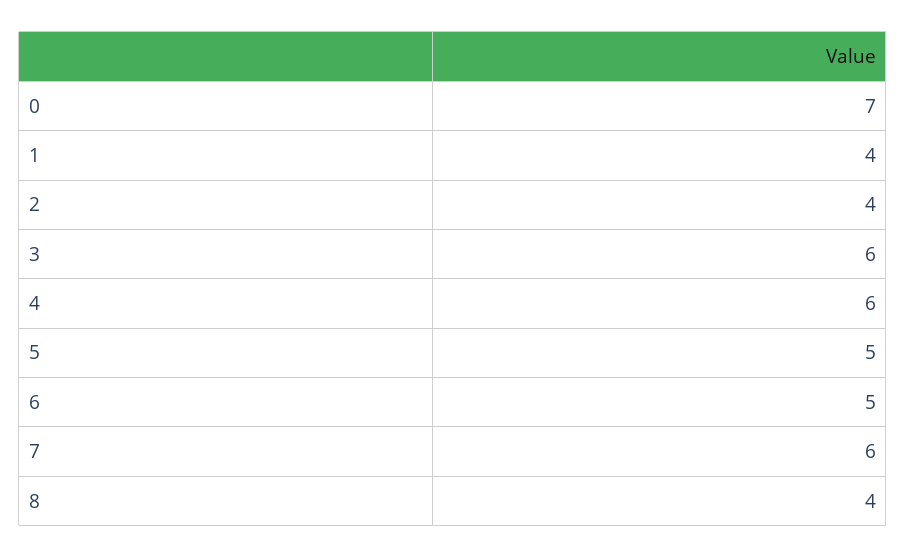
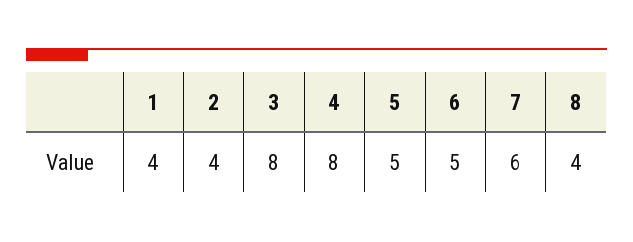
  {
-   "0": 7,
    "1": 4,
    "2": 4,
-   "3": 6,
+   "3": 8,
-   "4": 6,
+   "4": 8,
    "5": 5,
    "6": 5,
    "7": 6,
    "8": 4
  }

